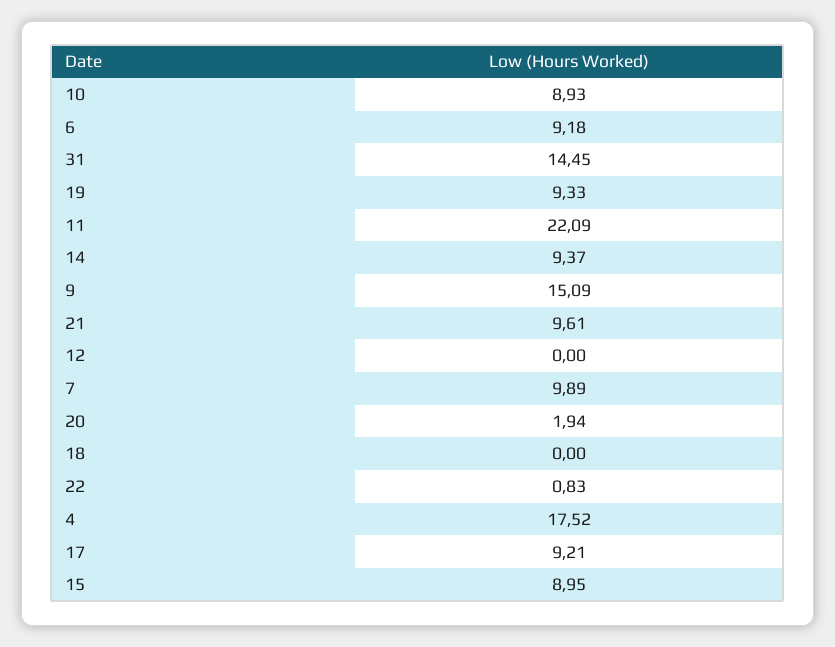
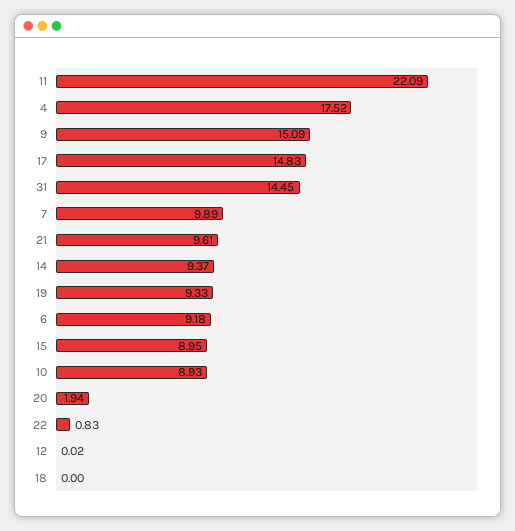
  {
    "10": 8.93,
    "6": 9.18,
    "31": 14.45,
    "19": 9.33,
    "11": 22.09,
    "14": 9.37,
    "9": 15.09,
    "21": 9.61,
-   "12": 0,
+   "12": 0.02,
    "7": 9.89,
    "20": 1.94,
    "18": 0,
    "22": 0.83,
    "4": 17.52,
-   "17": 9.21,
+   "17": 14.83,
    "15": 8.95
  }

